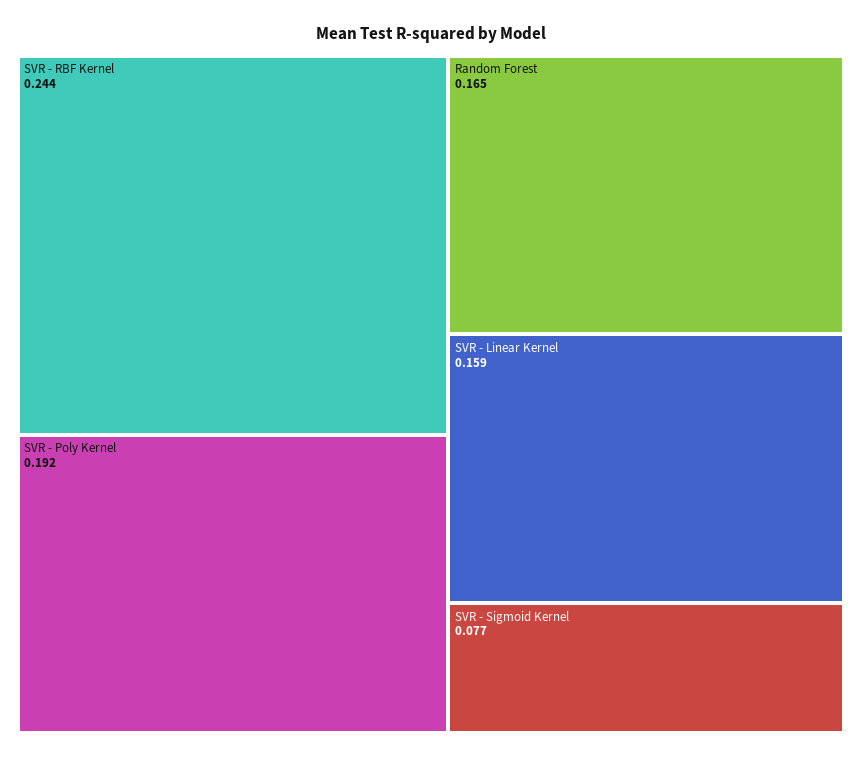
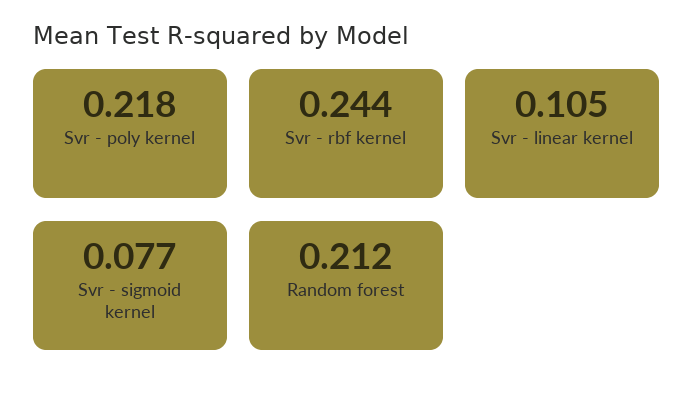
  {
    "SVR - RBF Kernel": 0.244,
-   "SVR - Poly Kernel": 0.192,
+   "SVR - Poly Kernel": 0.218,
-   "Random Forest": 0.165,
+   "Random Forest": 0.212,
-   "SVR - Linear Kernel": 0.159,
+   "SVR - Linear Kernel": 0.105,
    "SVR - Sigmoid Kernel": 0.077
  }

